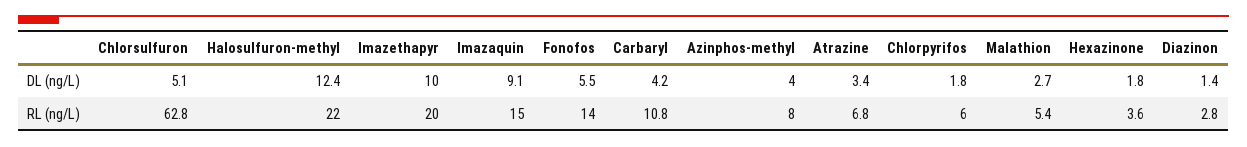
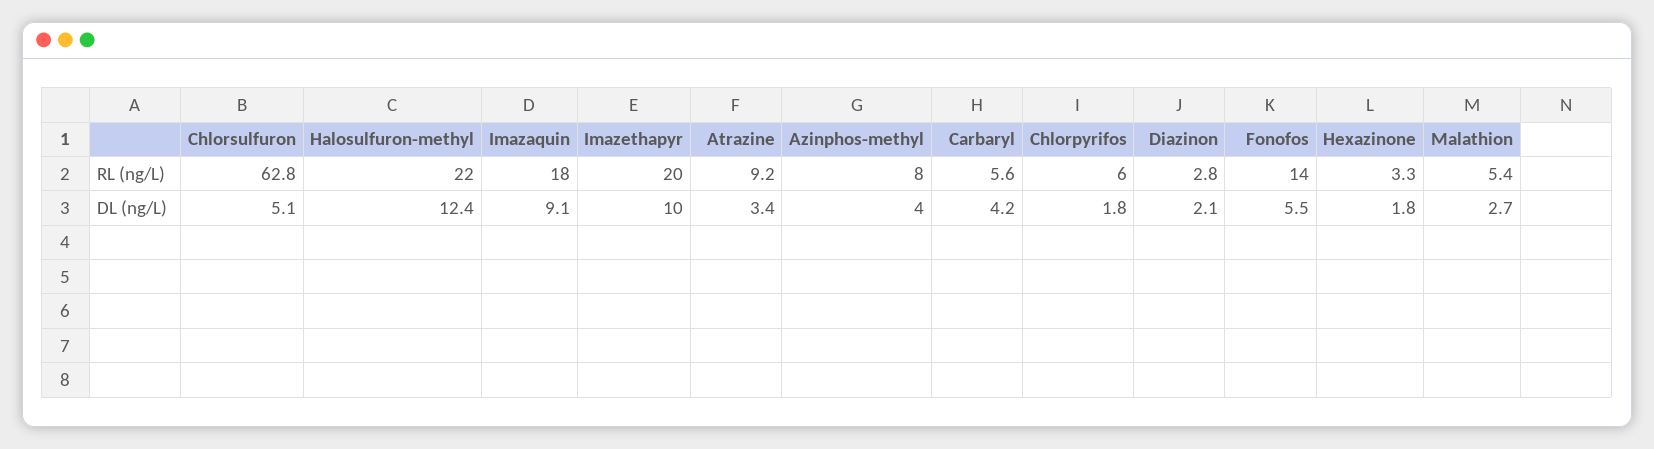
  {
    "Chlorsulfuron": {
      "DL (ng/L)": 5.1,
      "RL (ng/L)": 62.8
    },
    "Halosulfuron-methyl": {
      "DL (ng/L)": 12.4,
      "RL (ng/L)": 22
    },
    "Imazethapyr": {
      "DL (ng/L)": 10,
      "RL (ng/L)": 20
    },
    "Imazaquin": {
      "DL (ng/L)": 9.1,
-     "RL (ng/L)": 15
+     "RL (ng/L)": 18
    },
    "Fonofos": {
      "DL (ng/L)": 5.5,
      "RL (ng/L)": 14
    },
    "Carbaryl": {
      "DL (ng/L)": 4.2,
-     "RL (ng/L)": 10.8
+     "RL (ng/L)": 5.6
    },
    "Azinphos-methyl": {
      "DL (ng/L)": 4,
      "RL (ng/L)": 8
    },
    "Atrazine": {
      "DL (ng/L)": 3.4,
-     "RL (ng/L)": 6.8
+     "RL (ng/L)": 9.2
    },
    "Chlorpyrifos": {
      "DL (ng/L)": 1.8,
      "RL (ng/L)": 6
    },
    "Malathion": {
      "DL (ng/L)": 2.7,
      "RL (ng/L)": 5.4
    },
    "Hexazinone": {
      "DL (ng/L)": 1.8,
-     "RL (ng/L)": 3.6
+     "RL (ng/L)": 3.3
    },
    "Diazinon": {
-     "DL (ng/L)": 1.4,
+     "DL (ng/L)": 2.1,
      "RL (ng/L)": 2.8
    }
  }

